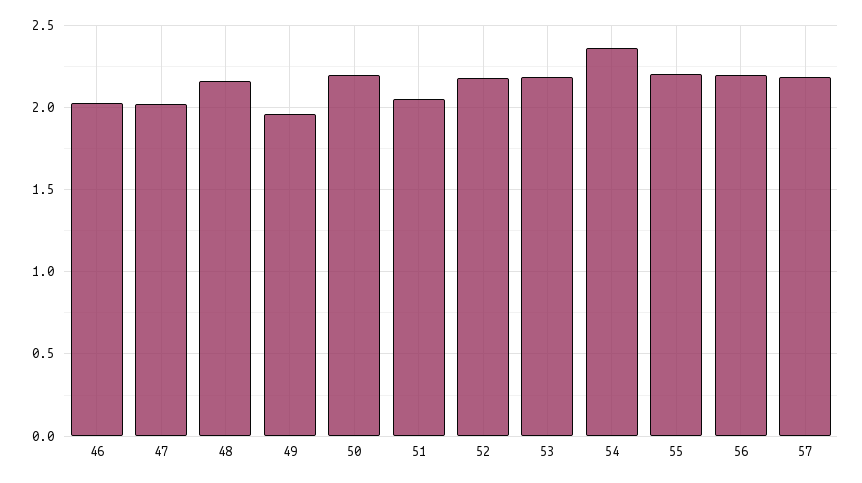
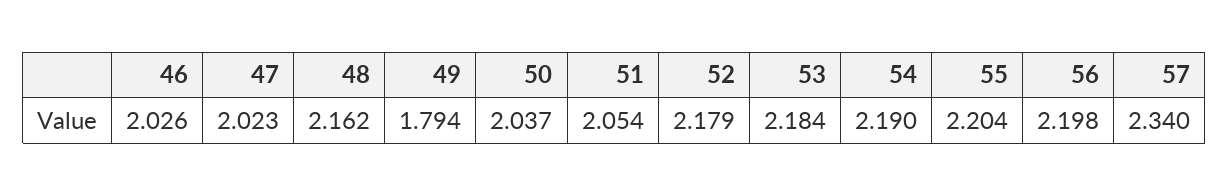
  {
    "46": 2.026,
    "47": 2.023,
    "48": 2.162,
-   "49": 1.95,
+   "49": 1.794,
-   "50": 2.2,
+   "50": 2.037,
    "51": 2.054,
    "52": 2.179,
    "53": 2.184,
-   "54": 2.35,
+   "54": 2.19,
    "55": 2.204,
    "56": 2.198,
-   "57": 2.2
+   "57": 2.34
  }

